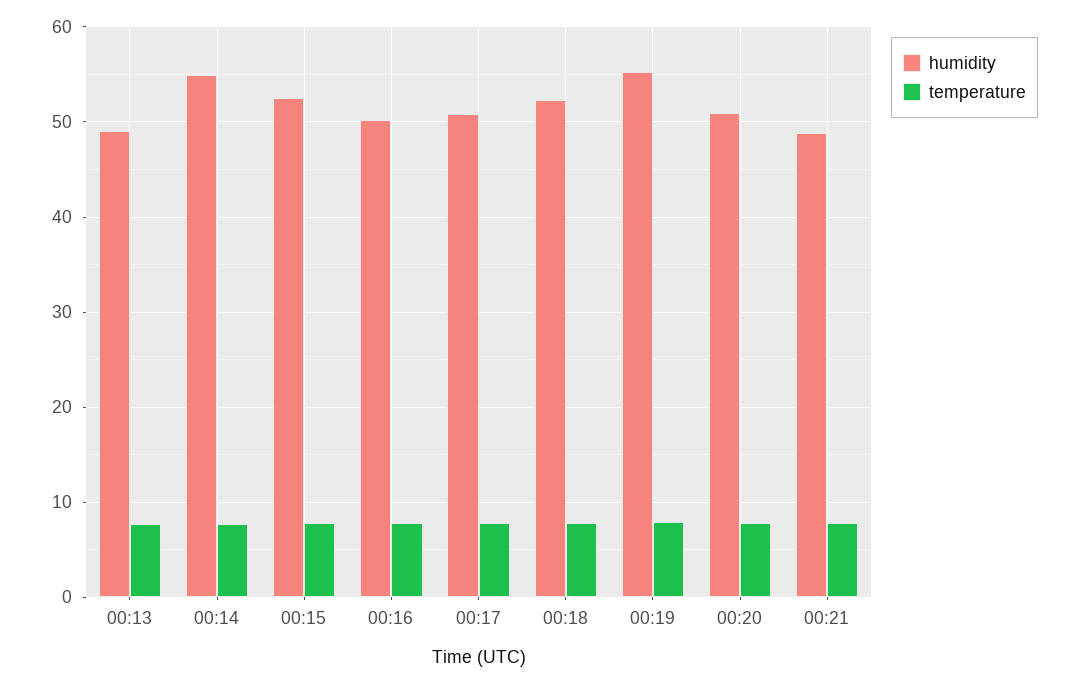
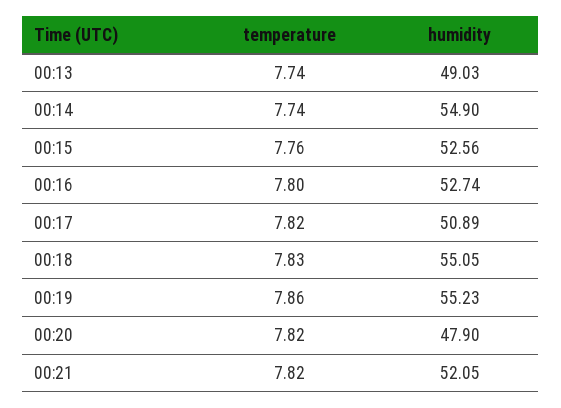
  {
    "humidity": {
      "00:13": 49.03,
      "00:14": 54.9,
      "00:15": 52.56,
-     "00:16": 50,
+     "00:16": 52.74,
      "00:17": 50.89,
-     "00:18": 52,
+     "00:18": 55.05,
      "00:19": 55.23,
-     "00:20": 51,
+     "00:20": 47.9,
-     "00:21": 49
+     "00:21": 52.05
    },
    "temperature": {
      "00:13": 7.74,
      "00:14": 7.74,
      "00:15": 7.76,
      "00:16": 7.8,
      "00:17": 7.82,
      "00:18": 7.83,
      "00:19": 7.86,
      "00:20": 7.82,
      "00:21": 7.82
    }
  }

